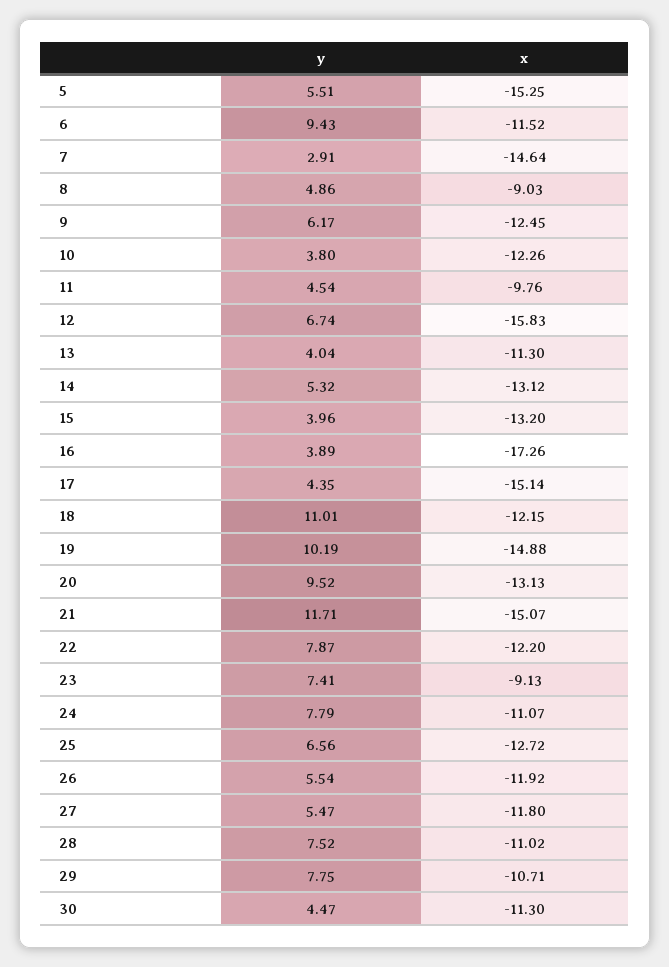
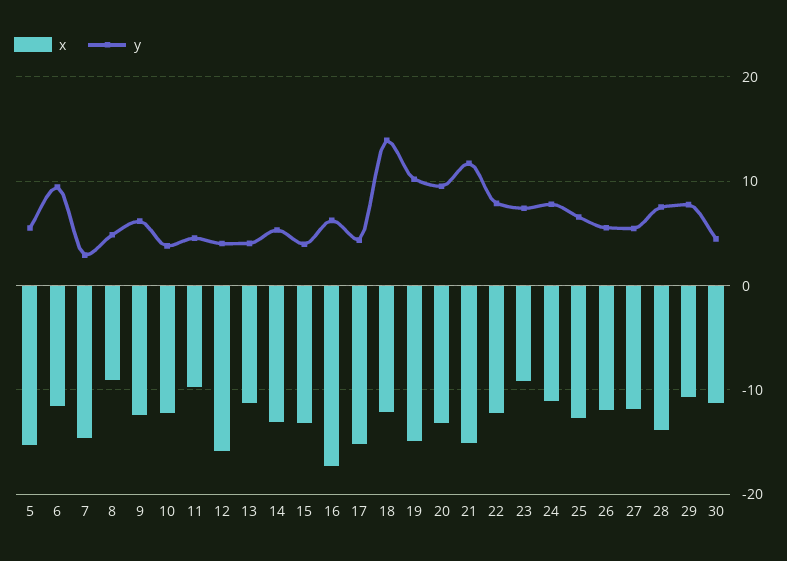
  {
    "y": {
      "5": 5.51,
      "6": 9.43,
      "7": 2.91,
      "8": 4.86,
      "9": 6.17,
      "10": 3.8,
      "11": 4.54,
-     "12": 6.74,
+     "12": 4,
      "13": 4.04,
      "14": 5.32,
      "15": 3.96,
-     "16": 3.89,
+     "16": 6,
      "17": 4.35,
-     "18": 11.01,
+     "18": 14,
      "19": 10.19,
      "20": 9.52,
      "21": 11.71,
      "22": 7.87,
      "23": 7.41,
      "24": 7.79,
      "25": 6.56,
      "26": 5.54,
      "27": 5.47,
      "28": 7.52,
      "29": 7.75,
      "30": 4.47
    },
    "x": {
      "5": -15.25,
      "6": -11.52,
      "7": -14.64,
      "8": -9.03,
      "9": -12.45,
      "10": -12.26,
      "11": -9.76,
      "12": -15.83,
      "13": -11.3,
      "14": -13.12,
      "15": -13.2,
      "16": -17.26,
      "17": -15.14,
      "18": -12.15,
      "19": -14.88,
      "20": -13.13,
      "21": -15.07,
      "22": -12.2,
      "23": -9.13,
      "24": -11.07,
      "25": -12.72,
      "26": -11.92,
      "27": -11.8,
-     "28": -11.02,
+     "28": -14,
      "29": -10.71,
      "30": -11.3
    }
  }

